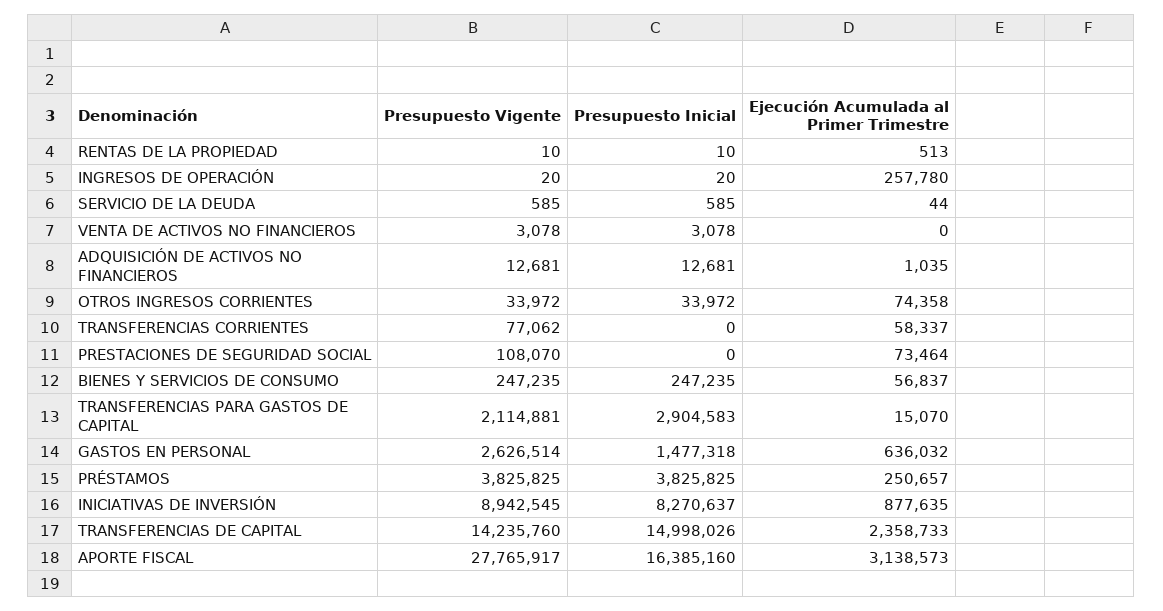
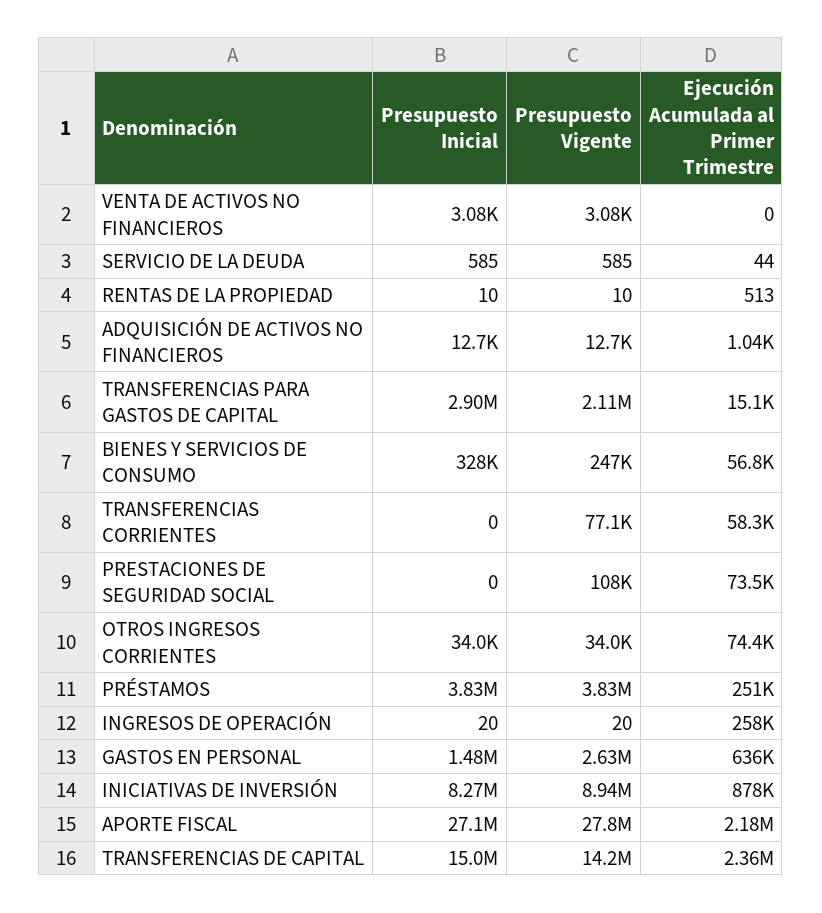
  {
    "Presupuesto Vigente": {
      "RENTAS DE LA PROPIEDAD": 10,
      "INGRESOS DE OPERACIÓN": 20,
      "SERVICIO DE LA DEUDA": 585,
      "VENTA DE ACTIVOS NO FINANCIEROS": 3078,
      "ADQUISICIÓN DE ACTIVOS NO FINANCIEROS": 12681,
      "OTROS INGRESOS CORRIENTES": 33972,
      "TRANSFERENCIAS CORRIENTES": 77062,
      "PRESTACIONES DE SEGURIDAD SOCIAL": 108070,
      "BIENES Y SERVICIOS DE CONSUMO": 247235,
      "TRANSFERENCIAS PARA GASTOS DE CAPITAL": 2114881,
      "GASTOS EN PERSONAL": 2626514,
      "PRÉSTAMOS": 3825825,
      "INICIATIVAS DE INVERSIÓN": 8942545,
      "TRANSFERENCIAS DE CAPITAL": 14235760,
      "APORTE FISCAL": 27765917
    },
    "Presupuesto Inicial": {
      "RENTAS DE LA PROPIEDAD": 10,
      "INGRESOS DE OPERACIÓN": 20,
      "SERVICIO DE LA DEUDA": 585,
      "VENTA DE ACTIVOS NO FINANCIEROS": 3078,
      "ADQUISICIÓN DE ACTIVOS NO FINANCIEROS": 12681,
      "OTROS INGRESOS CORRIENTES": 33972,
      "TRANSFERENCIAS CORRIENTES": 0,
      "PRESTACIONES DE SEGURIDAD SOCIAL": 0,
-     "BIENES Y SERVICIOS DE CONSUMO": 247235,
+     "BIENES Y SERVICIOS DE CONSUMO": 328000,
      "TRANSFERENCIAS PARA GASTOS DE CAPITAL": 2904583,
      "GASTOS EN PERSONAL": 1477318,
      "PRÉSTAMOS": 3825825,
      "INICIATIVAS DE INVERSIÓN": 8270637,
      "TRANSFERENCIAS DE CAPITAL": 14998026,
-     "APORTE FISCAL": 16385160
+     "APORTE FISCAL": 27100000
    },
    "Ejecución Acumulada al Primer Trimestre": {
      "RENTAS DE LA PROPIEDAD": 513,
      "INGRESOS DE OPERACIÓN": 257780,
      "SERVICIO DE LA DEUDA": 44,
      "VENTA DE ACTIVOS NO FINANCIEROS": 0,
      "ADQUISICIÓN DE ACTIVOS NO FINANCIEROS": 1035,
      "OTROS INGRESOS CORRIENTES": 74358,
      "TRANSFERENCIAS CORRIENTES": 58337,
      "PRESTACIONES DE SEGURIDAD SOCIAL": 73464,
      "BIENES Y SERVICIOS DE CONSUMO": 56837,
      "TRANSFERENCIAS PARA GASTOS DE CAPITAL": 15070,
      "GASTOS EN PERSONAL": 636032,
      "PRÉSTAMOS": 250657,
      "INICIATIVAS DE INVERSIÓN": 877635,
      "TRANSFERENCIAS DE CAPITAL": 2358733,
-     "APORTE FISCAL": 3138573
+     "APORTE FISCAL": 2180000
    }
  }

